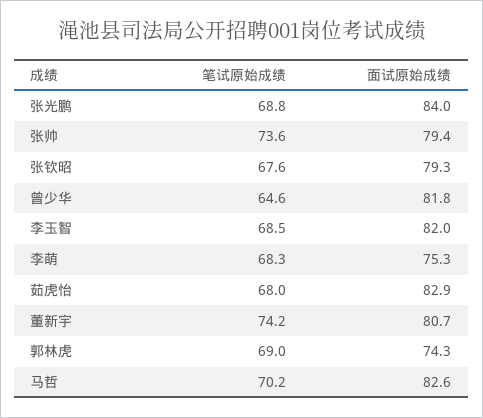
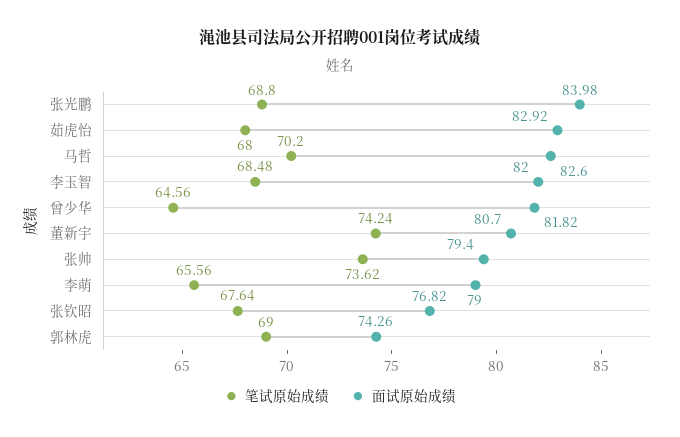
  {
    "笔试原始成绩": {
      "张光鹏": 68.8,
      "张帅": 73.62,
      "张钦昭": 67.64,
      "曾少华": 64.56,
      "李玉智": 68.48,
-     "李萌": 68.3,
+     "李萌": 65.56,
      "茹虎怡": 68,
      "董新宇": 74.24,
      "郭林虎": 69,
      "马哲": 70.2
    },
    "面试原始成绩": {
      "张光鹏": 83.98,
      "张帅": 79.4,
-     "张钦昭": 79.3,
+     "张钦昭": 76.82,
      "曾少华": 81.82,
      "李玉智": 82,
-     "李萌": 75.3,
+     "李萌": 79,
      "茹虎怡": 82.92,
      "董新宇": 80.7,
      "郭林虎": 74.26,
      "马哲": 82.6
    }
  }

